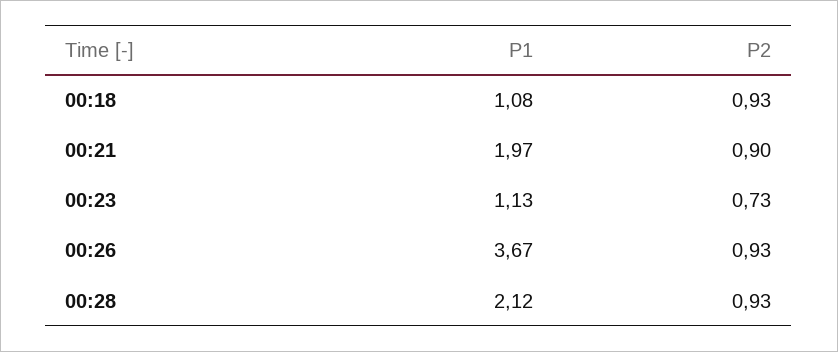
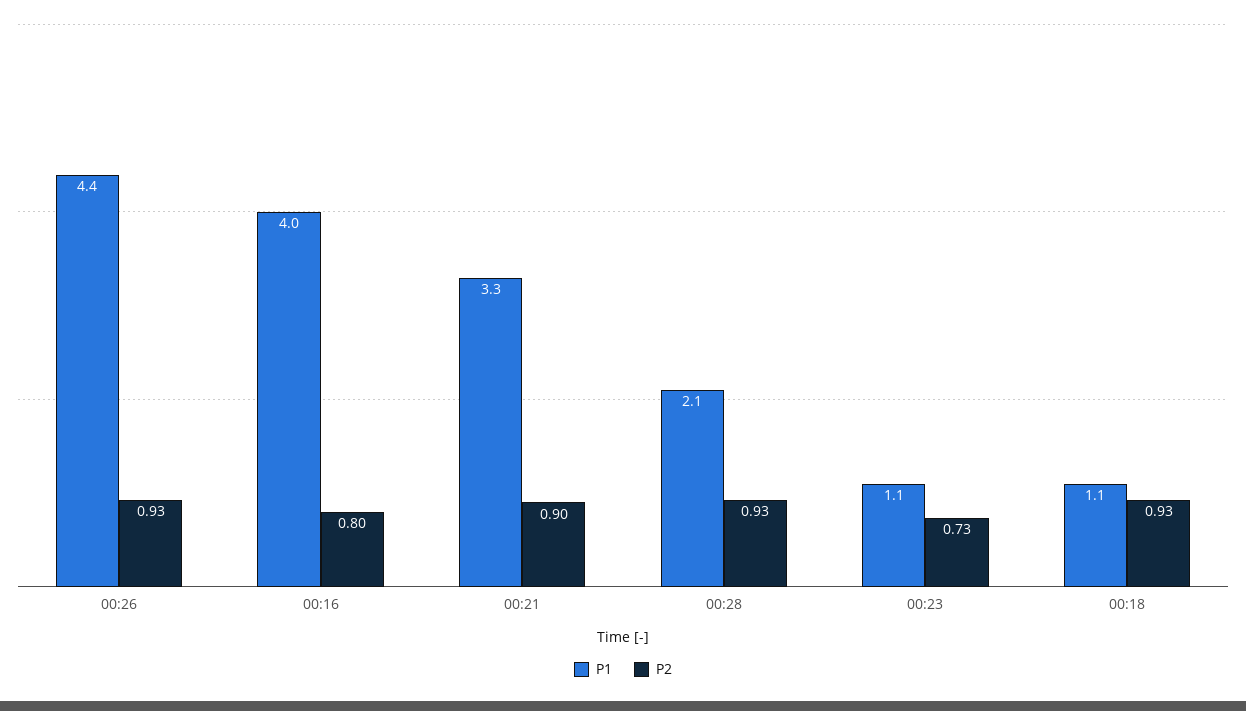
  {
    "P1": {
      "00:18": 1.08,
-     "00:21": 1.97,
+     "00:21": 3.3,
      "00:23": 1.13,
-     "00:26": 3.67,
+     "00:26": 4.4,
-     "00:28": 2.12
+     "00:28": 2.12,
+     "00:16": 4
    },
    "P2": {
      "00:18": 0.93,
      "00:21": 0.9,
      "00:23": 0.73,
      "00:26": 0.93,
-     "00:28": 0.93
+     "00:28": 0.93,
+     "00:16": 0.8
    }
  }

